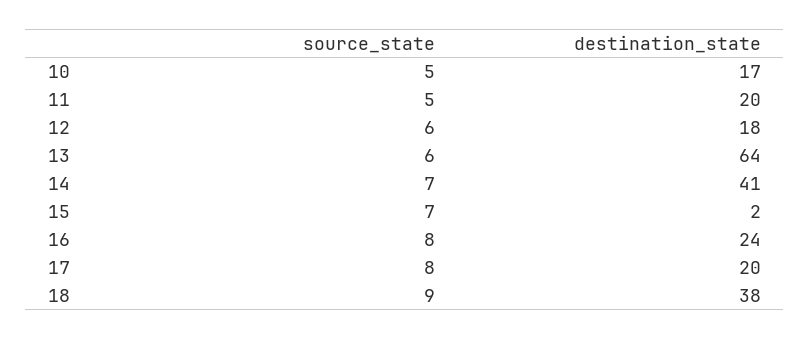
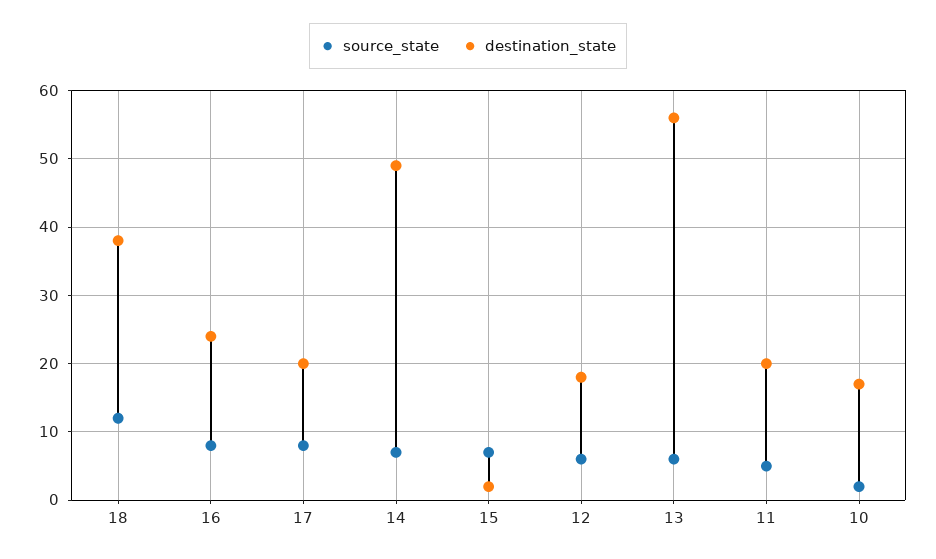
  {
    "source_state": {
-     "10": 5,
+     "10": 2,
      "11": 5,
      "12": 6,
      "13": 6,
      "14": 7,
      "15": 7,
      "16": 8,
      "17": 8,
-     "18": 9
+     "18": 12
    },
    "destination_state": {
      "10": 17,
      "11": 20,
      "12": 18,
-     "13": 64,
+     "13": 56,
-     "14": 41,
+     "14": 49,
      "15": 2,
      "16": 24,
      "17": 20,
      "18": 38
    }
  }

